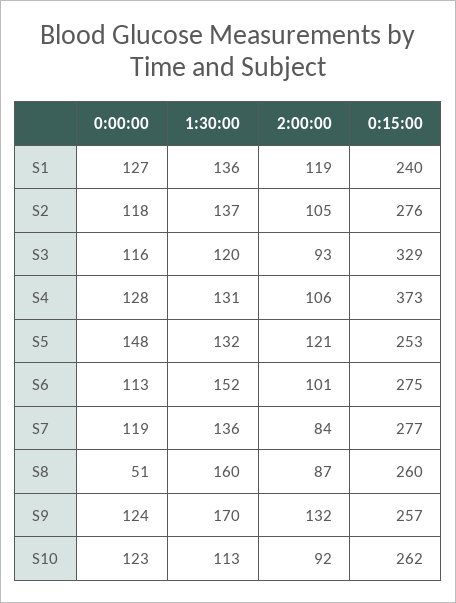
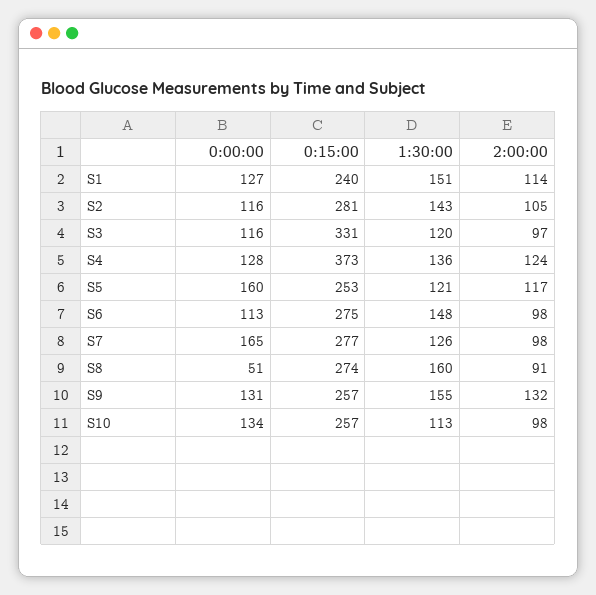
  {
    "0:00:00": {
      "S1": 127,
-     "S2": 118,
+     "S2": 116,
      "S3": 116,
      "S4": 128,
-     "S5": 148,
+     "S5": 160,
      "S6": 113,
-     "S7": 119,
+     "S7": 165,
      "S8": 51,
-     "S9": 124,
+     "S9": 131,
-     "S10": 123
+     "S10": 134
    },
    "1:30:00": {
-     "S1": 136,
+     "S1": 151,
-     "S2": 137,
+     "S2": 143,
      "S3": 120,
-     "S4": 131,
+     "S4": 136,
-     "S5": 132,
+     "S5": 121,
-     "S6": 152,
+     "S6": 148,
-     "S7": 136,
+     "S7": 126,
      "S8": 160,
-     "S9": 170,
+     "S9": 155,
      "S10": 113
    },
    "2:00:00": {
-     "S1": 119,
+     "S1": 114,
      "S2": 105,
-     "S3": 93,
+     "S3": 97,
-     "S4": 106,
+     "S4": 124,
-     "S5": 121,
+     "S5": 117,
-     "S6": 101,
+     "S6": 98,
-     "S7": 84,
+     "S7": 98,
-     "S8": 87,
+     "S8": 91,
      "S9": 132,
-     "S10": 92
+     "S10": 98
    },
    "0:15:00": {
      "S1": 240,
-     "S2": 276,
+     "S2": 281,
-     "S3": 329,
+     "S3": 331,
      "S4": 373,
      "S5": 253,
      "S6": 275,
      "S7": 277,
-     "S8": 260,
+     "S8": 274,
      "S9": 257,
-     "S10": 262
+     "S10": 257
    }
  }

